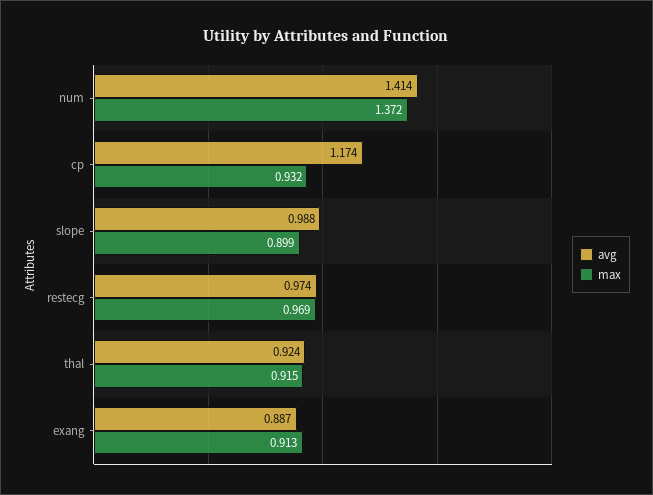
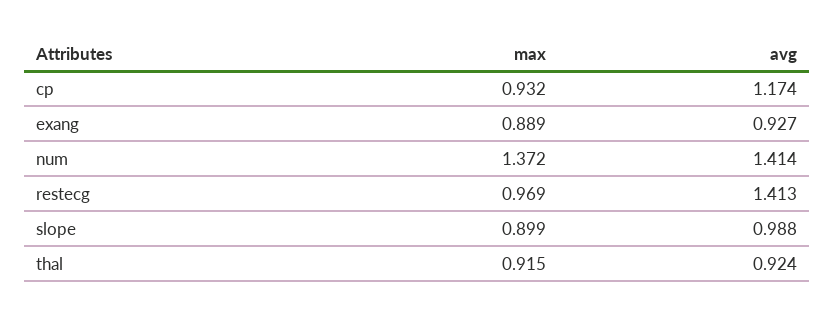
  {
    "avg": {
      "num": 1.414,
      "cp": 1.174,
      "slope": 0.988,
-     "restecg": 0.974,
+     "restecg": 1.413,
      "thal": 0.924,
-     "exang": 0.887
+     "exang": 0.927
    },
    "max": {
      "num": 1.372,
      "cp": 0.932,
      "slope": 0.899,
      "restecg": 0.969,
      "thal": 0.915,
-     "exang": 0.913
+     "exang": 0.889
    }
  }

